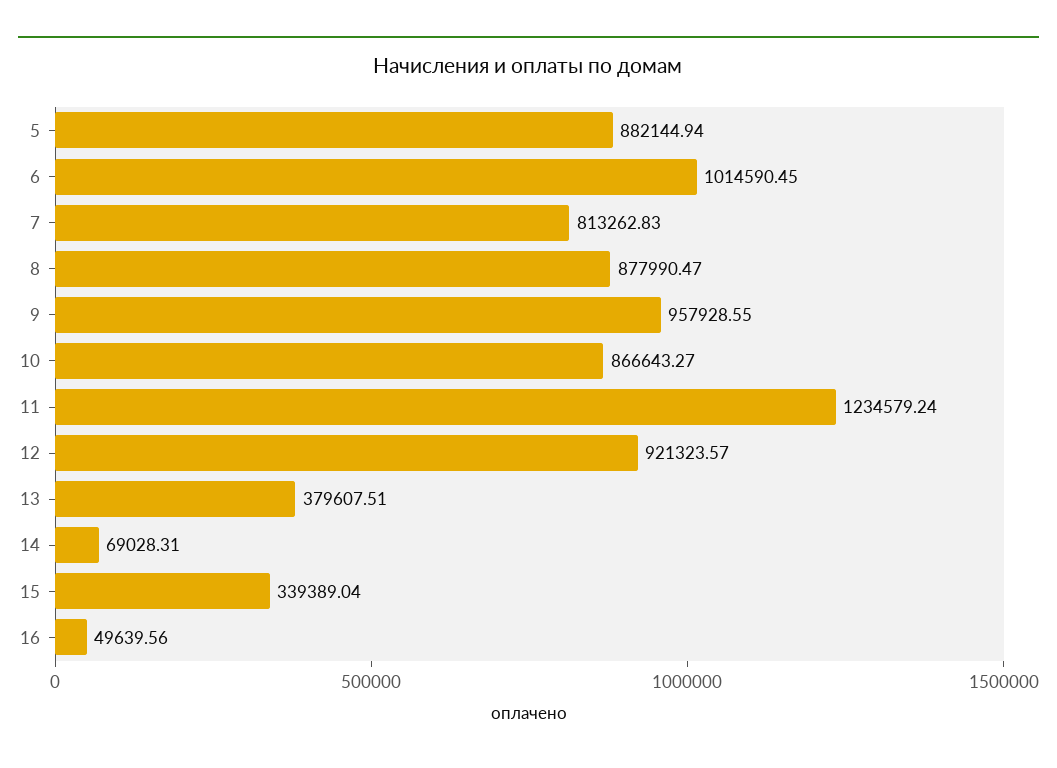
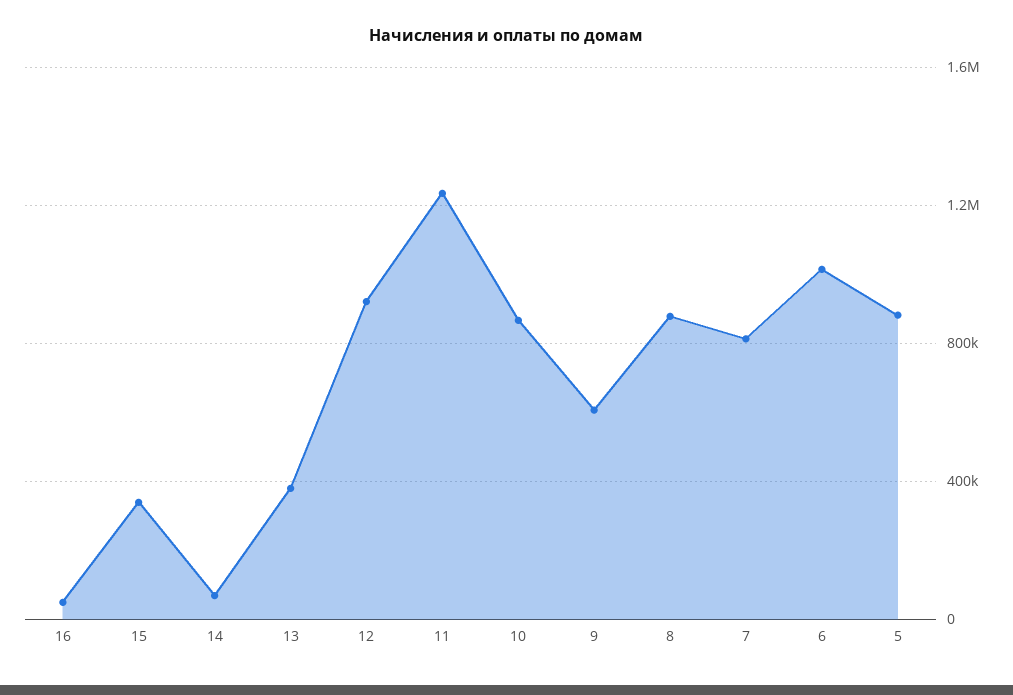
  {
    "5": 882144.94,
    "6": 1014590.45,
    "7": 813262.83,
    "8": 877990.47,
-   "9": 957928.55,
+   "9": 600000,
    "10": 866643.27,
    "11": 1234579.24,
    "12": 921323.57,
    "13": 379607.51,
    "14": 69028.31,
    "15": 339389.04,
    "16": 49639.56
  }

